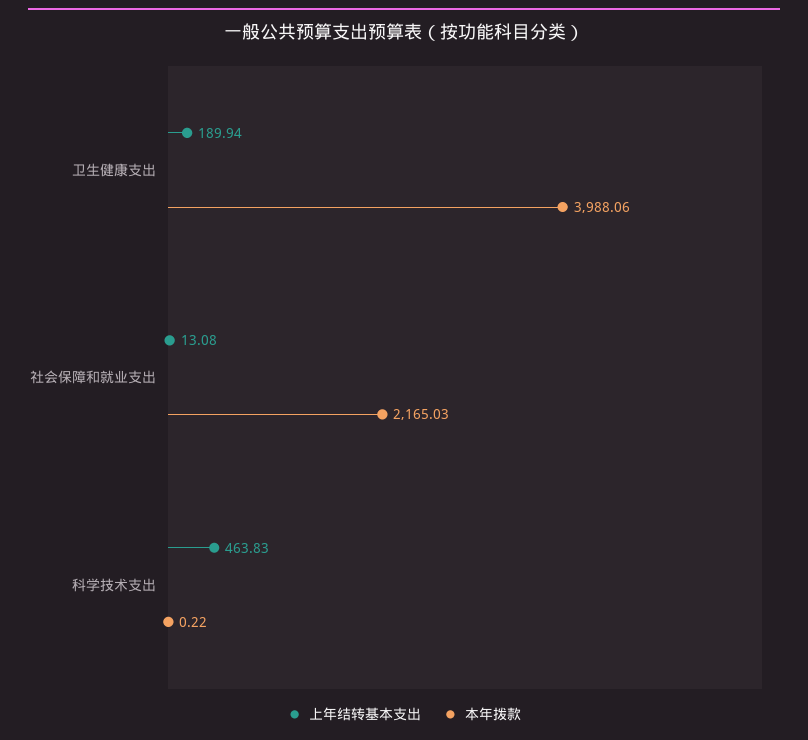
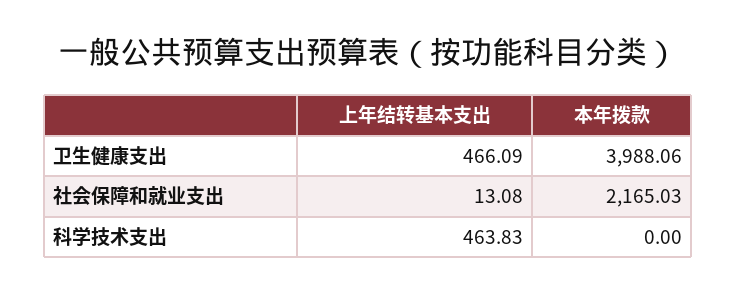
  {
    "上年结转基本支出": {
-     "卫生健康支出": 189.94,
+     "卫生健康支出": 466.09,
      "社会保障和就业支出": 13.08,
      "科学技术支出": 463.83
    },
    "本年拨款": {
      "卫生健康支出": 3988.06,
      "社会保障和就业支出": 2165.03,
-     "科学技术支出": 0.22
+     "科学技术支出": 0
    }
  }

